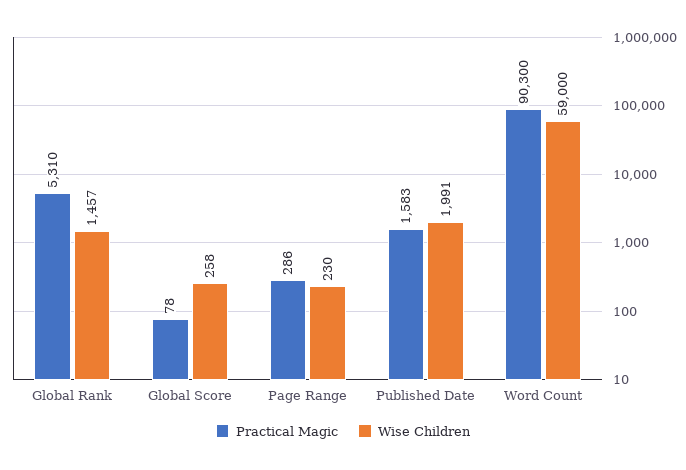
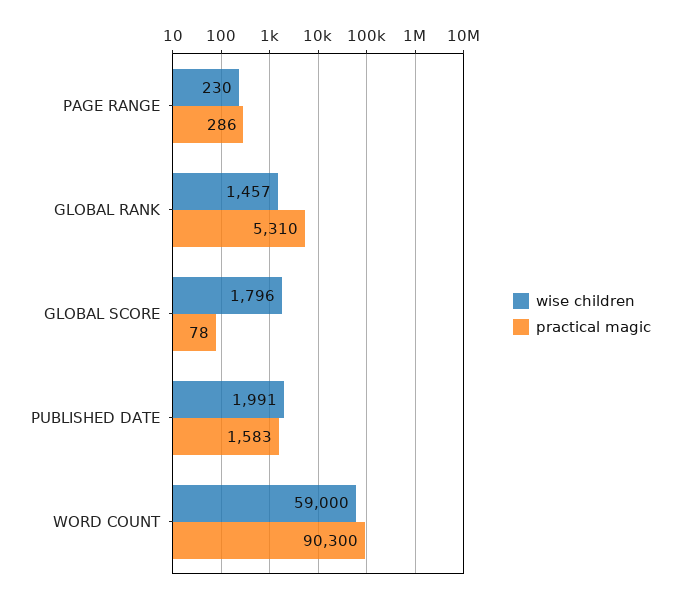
  {
    "Practical Magic": {
      "Global Rank": 5310,
      "Global Score": 78,
      "Page Range": 286,
      "Published Date": 1583,
      "Word Count": 90300
    },
    "Wise Children": {
      "Global Rank": 1457,
-     "Global Score": 258,
+     "Global Score": 1796,
      "Page Range": 230,
      "Published Date": 1991,
      "Word Count": 59000
    }
  }

